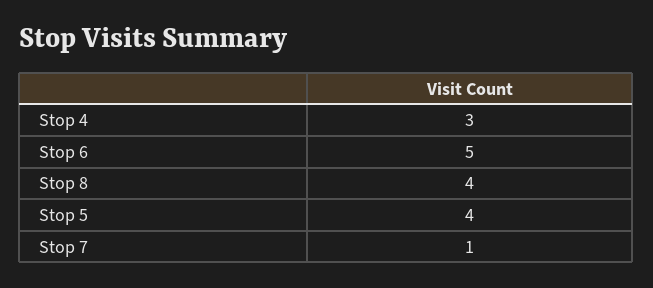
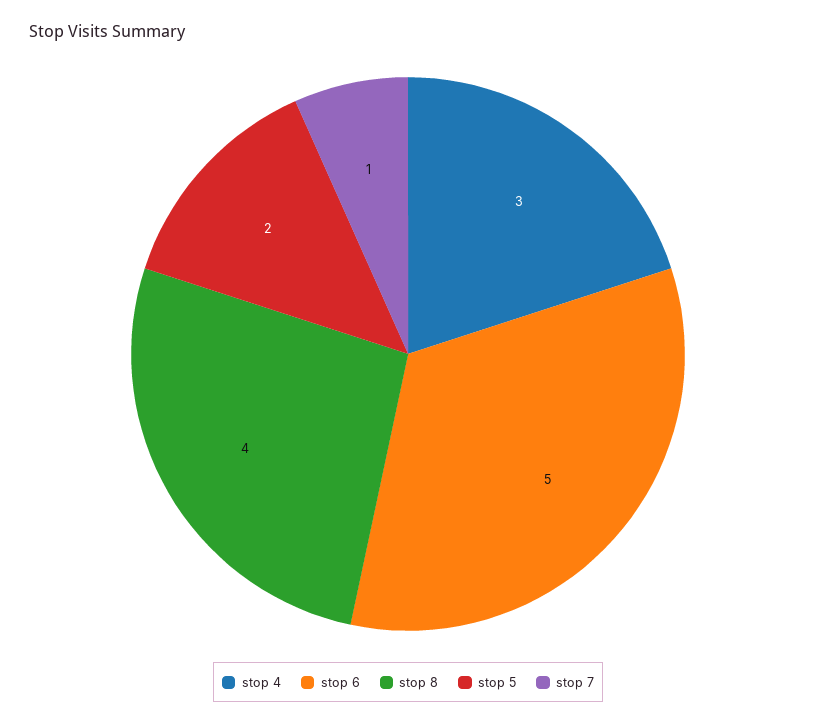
  {
    "Stop 4": 3,
    "Stop 6": 5,
    "Stop 8": 4,
-   "Stop 5": 4,
+   "Stop 5": 2,
    "Stop 7": 1
  }

